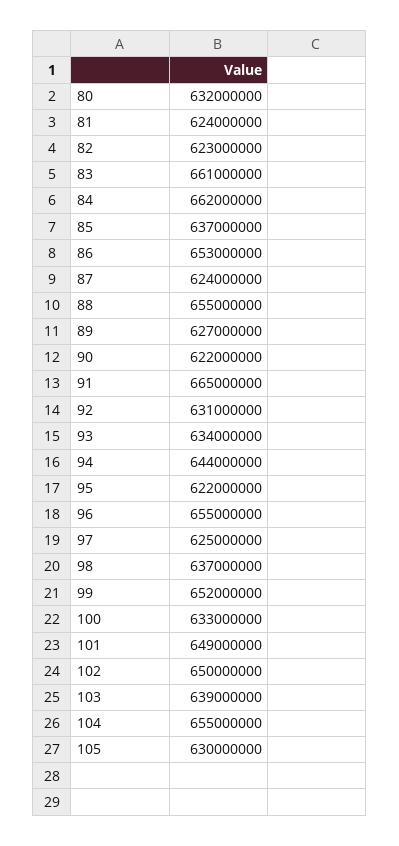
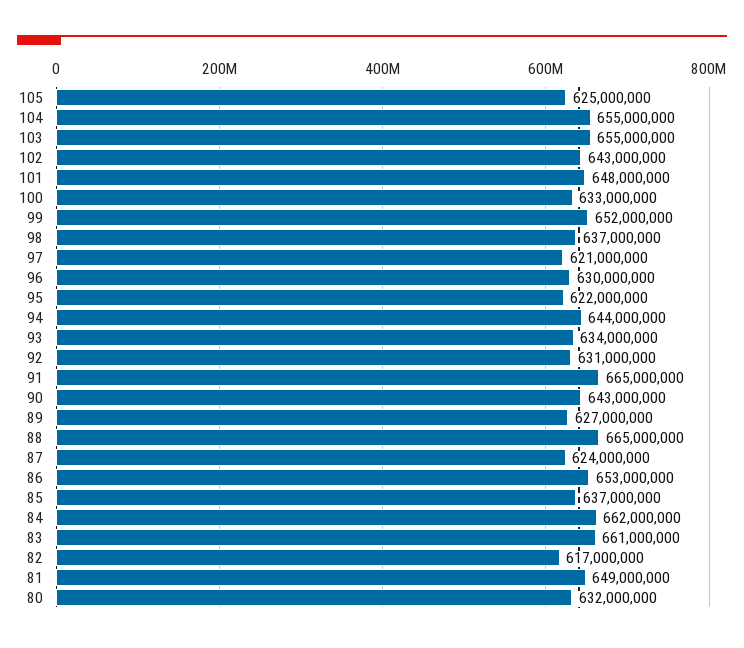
  {
    "80": 632000000,
-   "81": 624000000,
+   "81": 649000000,
-   "82": 623000000,
+   "82": 617000000,
    "83": 661000000,
    "84": 662000000,
    "85": 637000000,
    "86": 653000000,
    "87": 624000000,
-   "88": 655000000,
+   "88": 665000000,
    "89": 627000000,
-   "90": 622000000,
+   "90": 643000000,
    "91": 665000000,
    "92": 631000000,
    "93": 634000000,
    "94": 644000000,
    "95": 622000000,
-   "96": 655000000,
+   "96": 630000000,
-   "97": 625000000,
+   "97": 621000000,
    "98": 637000000,
    "99": 652000000,
    "100": 633000000,
-   "101": 649000000,
+   "101": 648000000,
-   "102": 650000000,
+   "102": 643000000,
-   "103": 639000000,
+   "103": 655000000,
    "104": 655000000,
-   "105": 630000000
+   "105": 625000000
  }

